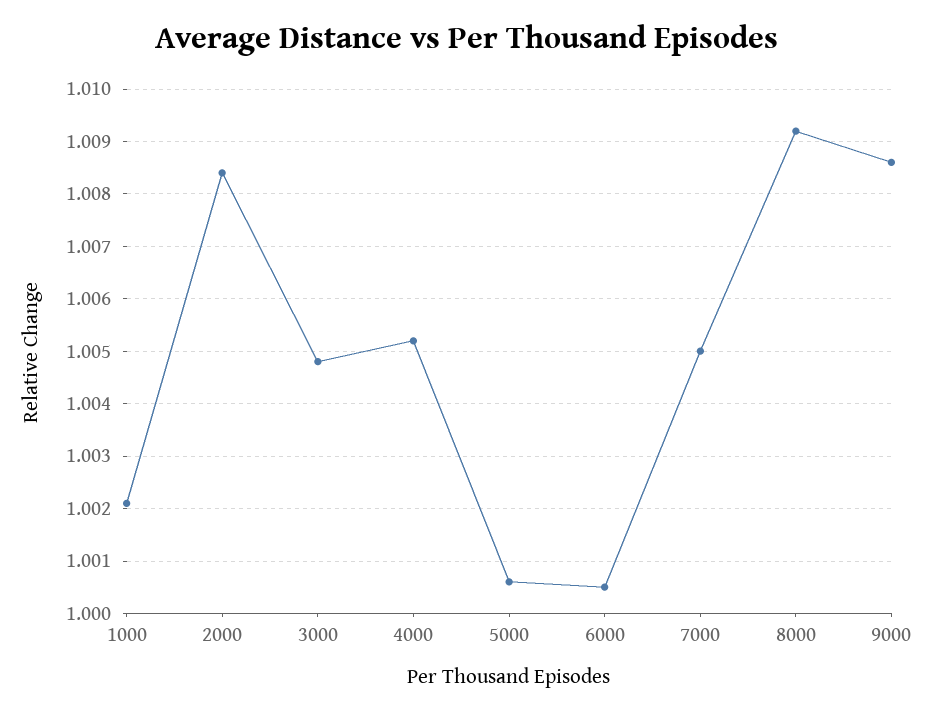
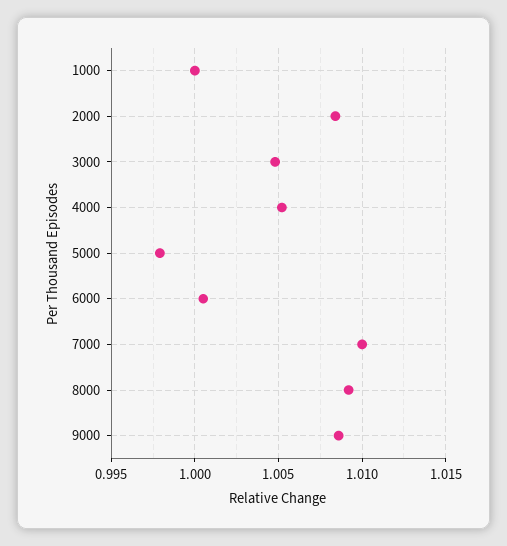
  {
-   "1000": 1.002,
+   "1000": 1,
    "2000": 1.0085,
    "3000": 1.005,
    "4000": 1.005,
-   "5000": 1.0005,
+   "5000": 0.998,
    "6000": 1.0005,
-   "7000": 1.005,
+   "7000": 1.01,
    "8000": 1.009,
    "9000": 1.0085
  }

